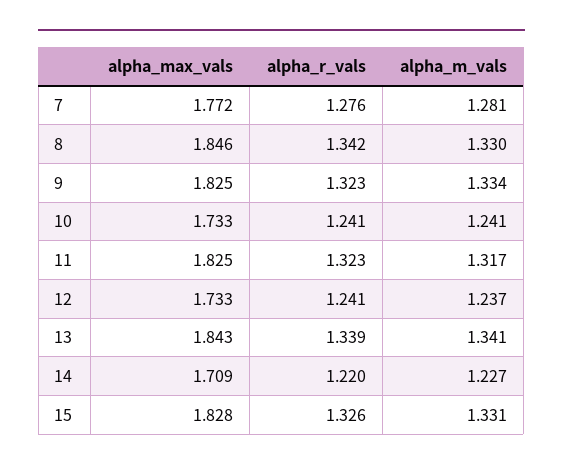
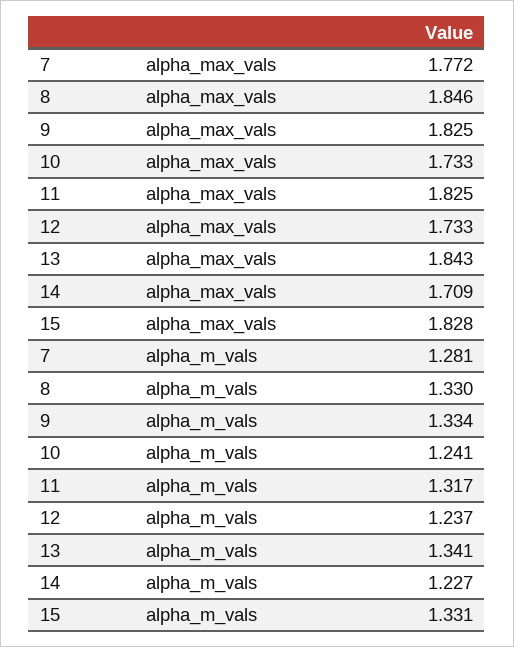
  {
    "alpha_max_vals": {
      "7": 1.772,
      "8": 1.846,
      "9": 1.825,
      "10": 1.733,
      "11": 1.825,
      "12": 1.733,
      "13": 1.843,
      "14": 1.709,
      "15": 1.828
    },
-   "alpha_r_vals": {
-     "7": 1.276,
-     "8": 1.342,
-     "9": 1.323,
-     "10": 1.241,
-     "11": 1.323,
-     "12": 1.241,
-     "13": 1.339,
-     "14": 1.22,
-     "15": 1.326
-   },
    "alpha_m_vals": {
      "7": 1.281,
      "8": 1.33,
      "9": 1.334,
      "10": 1.241,
      "11": 1.317,
      "12": 1.237,
      "13": 1.341,
      "14": 1.227,
      "15": 1.331
    }
  }

